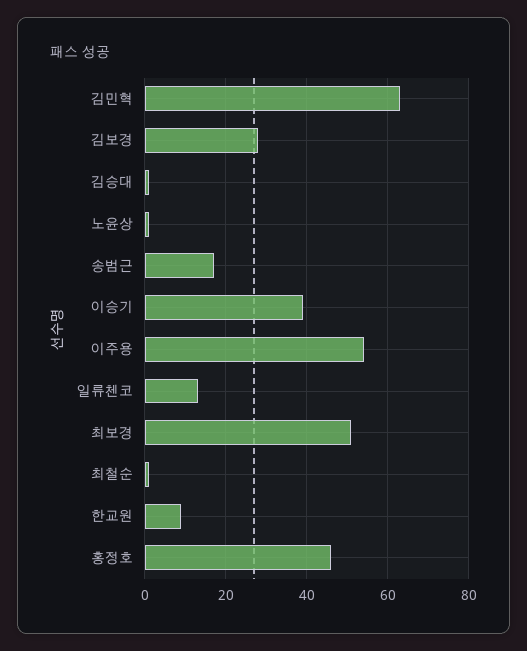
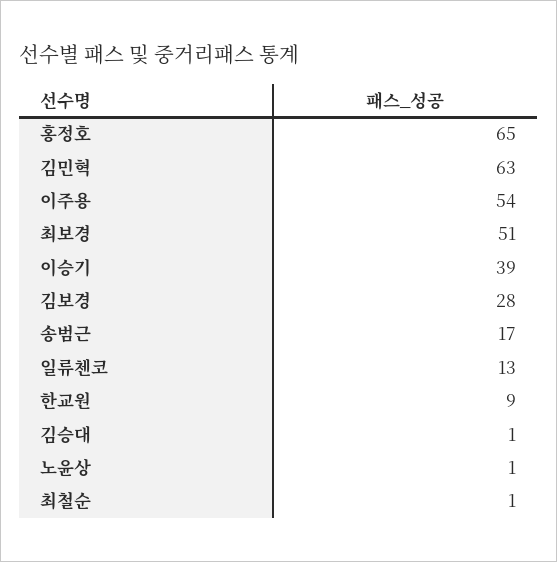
  {
    "김민혁": 63,
    "김보경": 28,
    "김승대": 1,
    "노윤상": 1,
    "송범근": 17,
    "이승기": 39,
    "이주용": 54,
    "일류첸코": 13,
    "최보경": 51,
    "최철순": 1,
    "한교원": 9,
-   "홍정호": 45
+   "홍정호": 65
  }

